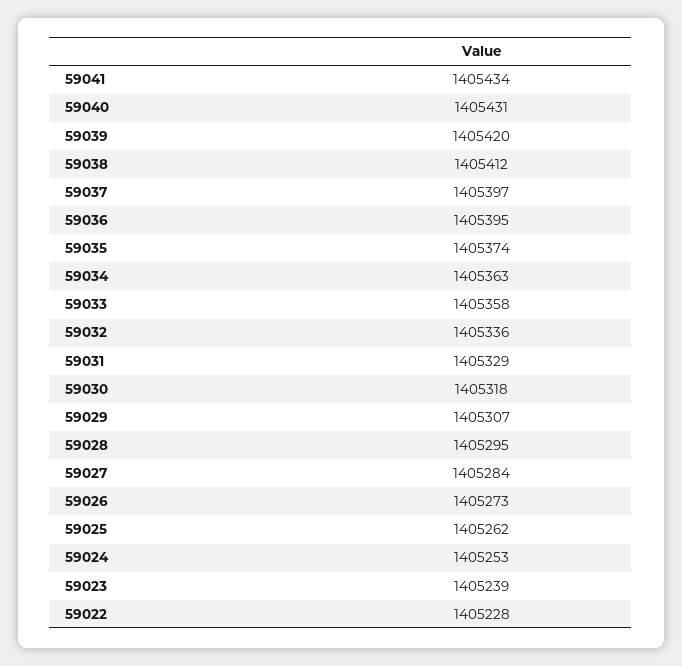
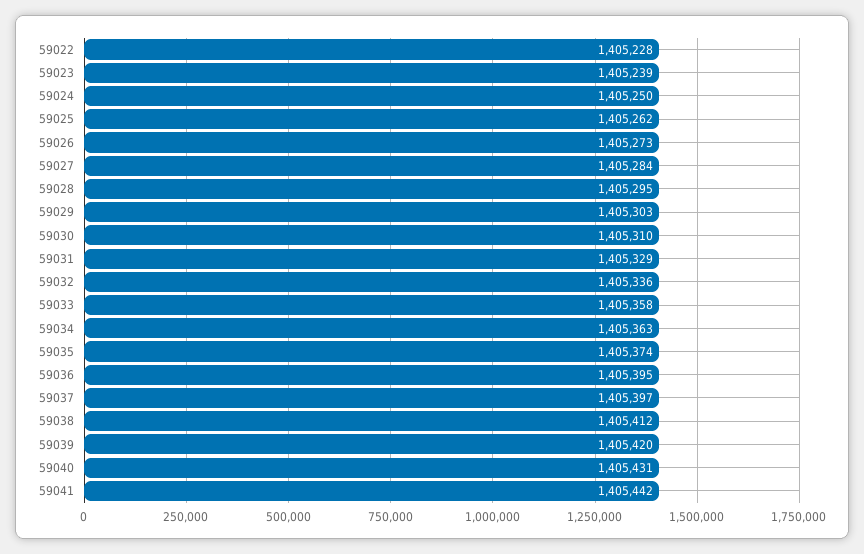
  {
-   "59041": 1405434,
+   "59041": 1405442,
    "59040": 1405431,
    "59039": 1405420,
    "59038": 1405412,
    "59037": 1405397,
    "59036": 1405395,
    "59035": 1405374,
    "59034": 1405363,
    "59033": 1405358,
    "59032": 1405336,
    "59031": 1405329,
-   "59030": 1405318,
+   "59030": 1405310,
-   "59029": 1405307,
+   "59029": 1405303,
    "59028": 1405295,
    "59027": 1405284,
    "59026": 1405273,
    "59025": 1405262,
-   "59024": 1405253,
+   "59024": 1405250,
    "59023": 1405239,
    "59022": 1405228
  }

